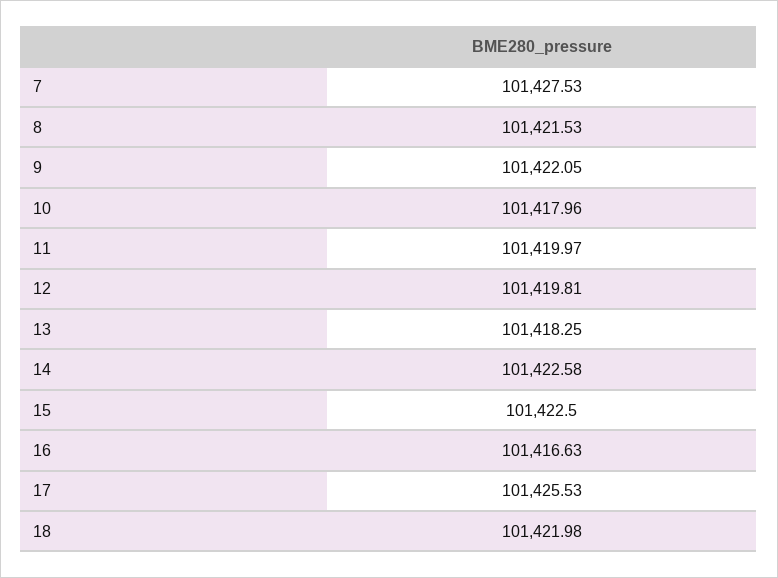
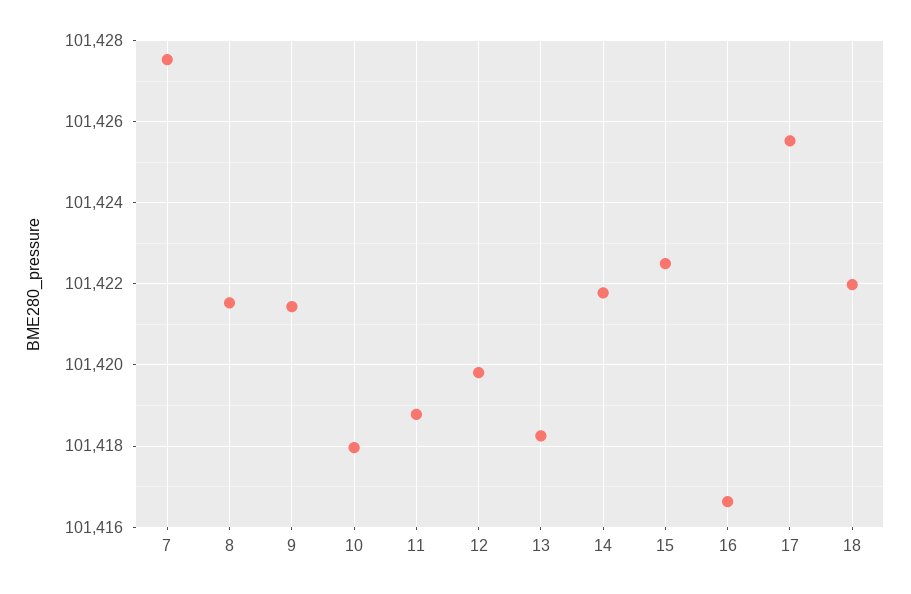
  {
    "7": 101427.53,
    "8": 101421.53,
-   "9": 101422.05,
+   "9": 101421.4,
    "10": 101417.96,
-   "11": 101419.97,
+   "11": 101418.8,
    "12": 101419.81,
    "13": 101418.25,
-   "14": 101422.58,
+   "14": 101421.8,
    "15": 101422.5,
    "16": 101416.63,
    "17": 101425.53,
    "18": 101421.98
  }

